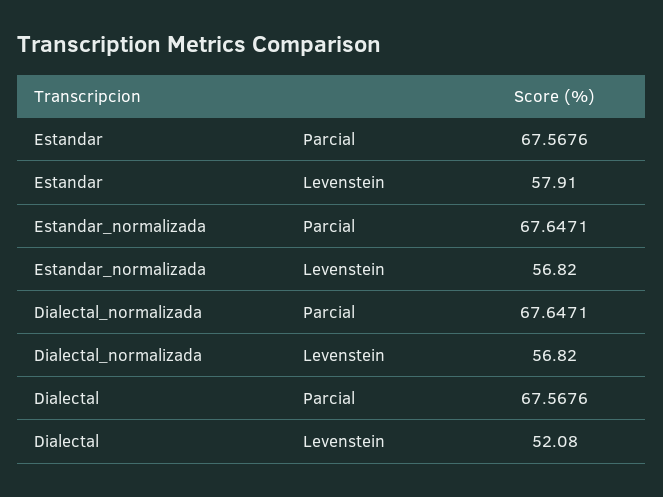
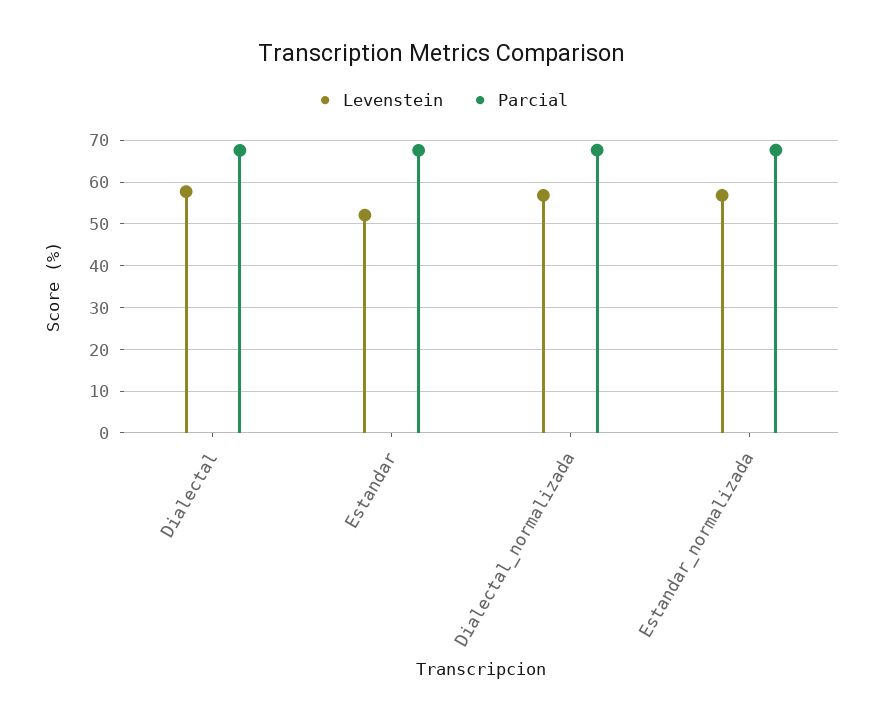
  {
    "Parcial": {
      "Estandar": 67.5676,
      "Estandar_normalizada": 67.6471,
      "Dialectal_normalizada": 67.6471,
      "Dialectal": 67.5676
    },
    "Levenstein": {
-     "Estandar": 57.91,
+     "Estandar": 52,
      "Estandar_normalizada": 56.82,
      "Dialectal_normalizada": 56.82,
-     "Dialectal": 52.08
+     "Dialectal": 58
    }
  }

